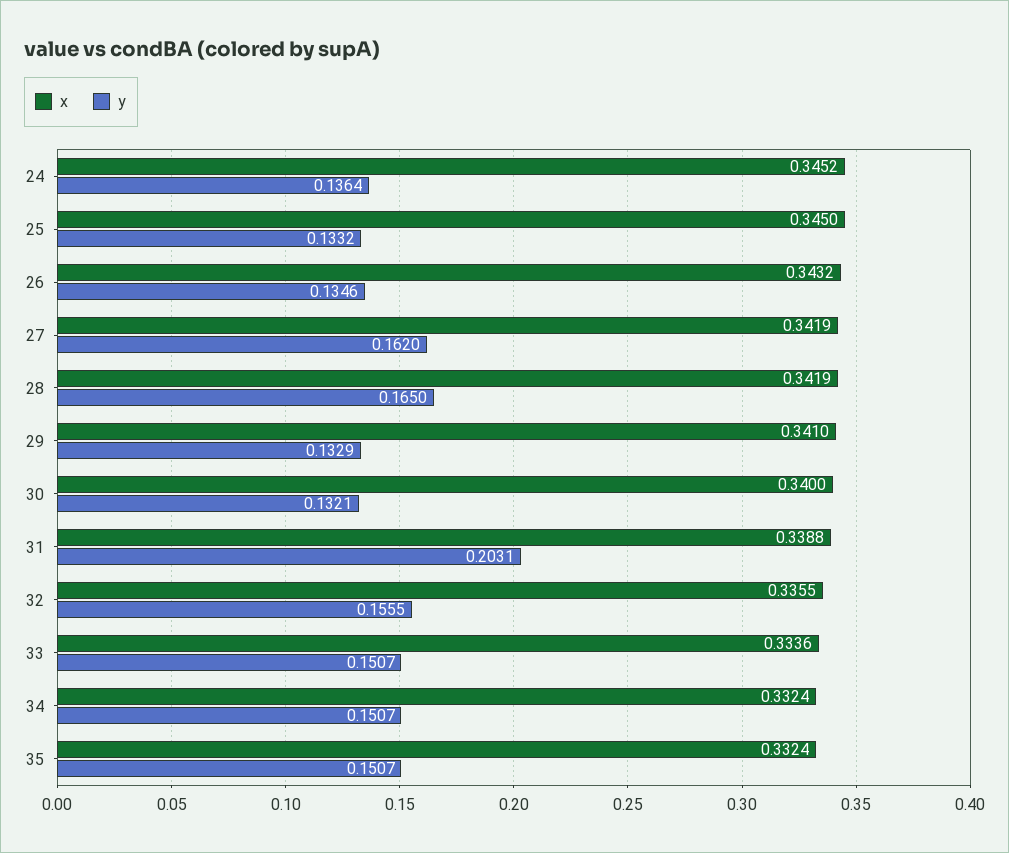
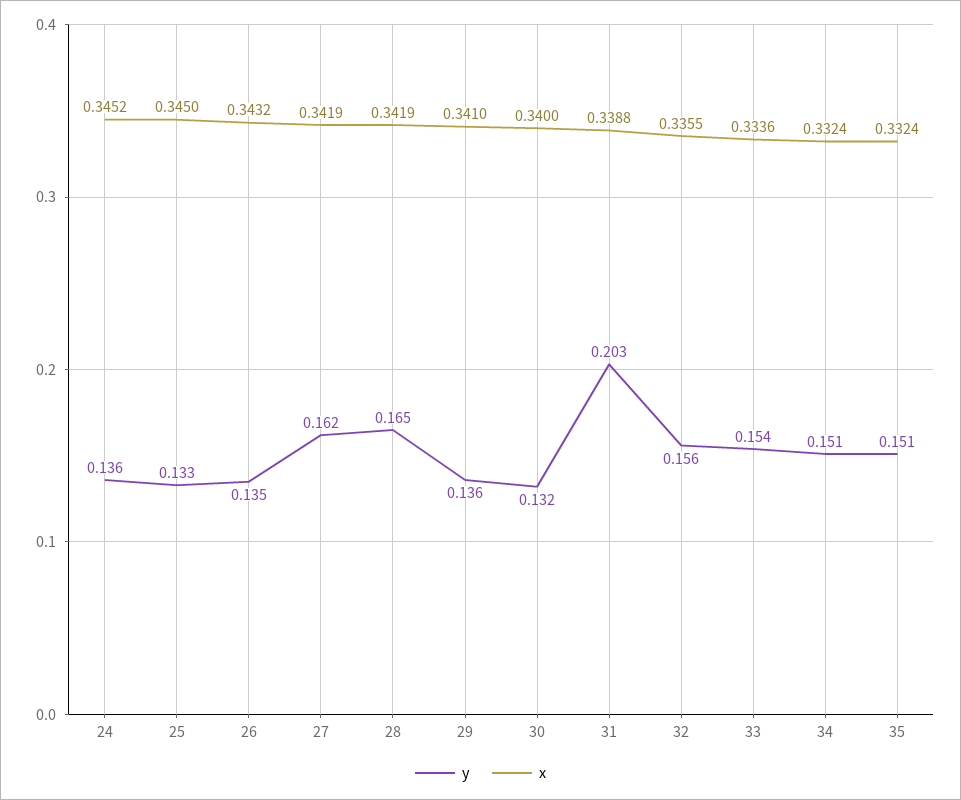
  {
    "x": {
      "24": 0.3452,
      "25": 0.345,
      "26": 0.3432,
      "27": 0.3419,
      "28": 0.3419,
      "29": 0.341,
      "30": 0.34,
      "31": 0.3388,
      "32": 0.3355,
      "33": 0.3336,
      "34": 0.3324,
      "35": 0.3324
    },
    "y": {
      "24": 0.1364,
      "25": 0.1332,
      "26": 0.1346,
      "27": 0.162,
      "28": 0.165,
-     "29": 0.1329,
+     "29": 0.136,
      "30": 0.1321,
      "31": 0.2031,
      "32": 0.1555,
-     "33": 0.1507,
+     "33": 0.154,
      "34": 0.1507,
      "35": 0.1507
    }
  }

